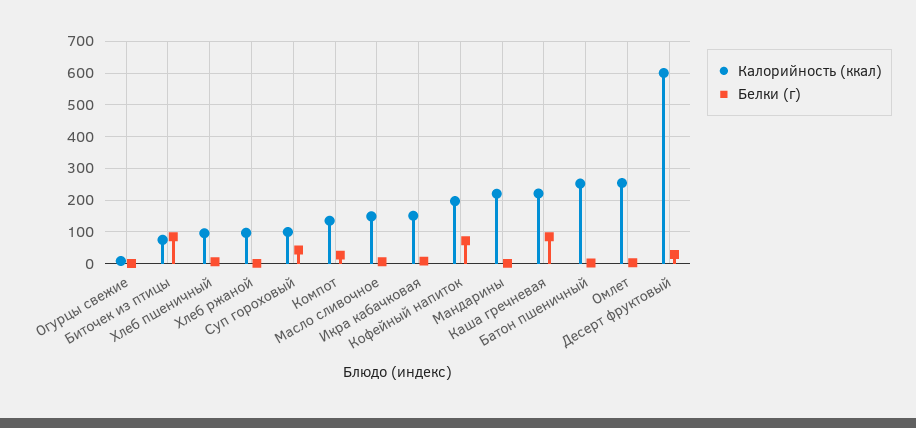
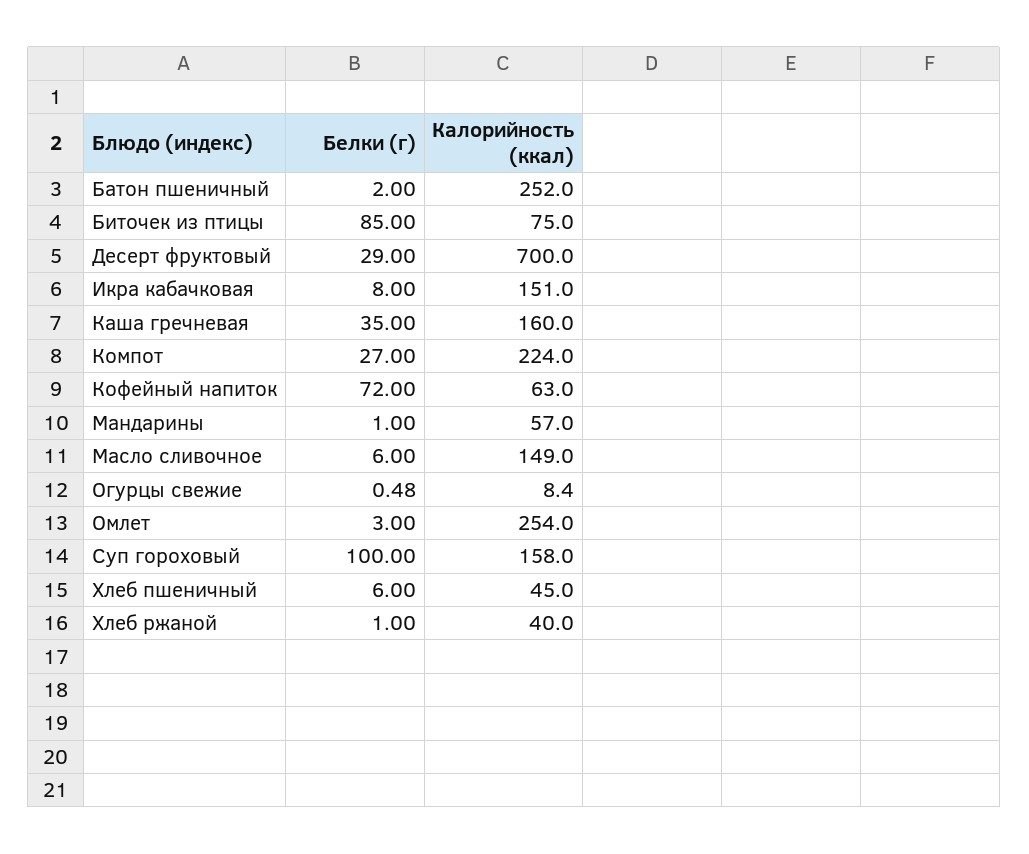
  {
    "Калорийность (ккал)": {
      "Огурцы свежие": 8.4,
      "Биточек из птицы": 75,
-     "Хлеб пшеничный": 100,
+     "Хлеб пшеничный": 45,
-     "Хлеб ржаной": 100,
+     "Хлеб ржаной": 40,
-     "Суп гороховый": 100,
+     "Суп гороховый": 158,
-     "Компот": 140,
+     "Компот": 224,
      "Масло сливочное": 149,
      "Икра кабачковая": 151,
-     "Кофейный напиток": 200,
+     "Кофейный напиток": 63,
-     "Мандарины": 220,
+     "Мандарины": 57,
-     "Каша гречневая": 220,
+     "Каша гречневая": 160,
      "Батон пшеничный": 252,
      "Омлет": 254,
-     "Десерт фруктовый": 600
+     "Десерт фруктовый": 700
    },
    "Белки (г)": {
      "Огурцы свежие": 0.48,
      "Биточек из птицы": 85,
      "Хлеб пшеничный": 6,
      "Хлеб ржаной": 1,
-     "Суп гороховый": 40,
+     "Суп гороховый": 100,
      "Компот": 27,
      "Масло сливочное": 6,
      "Икра кабачковая": 8,
      "Кофейный напиток": 72,
      "Мандарины": 1,
-     "Каша гречневая": 80,
+     "Каша гречневая": 35,
      "Батон пшеничный": 2,
      "Омлет": 3,
      "Десерт фруктовый": 29
    }
  }

